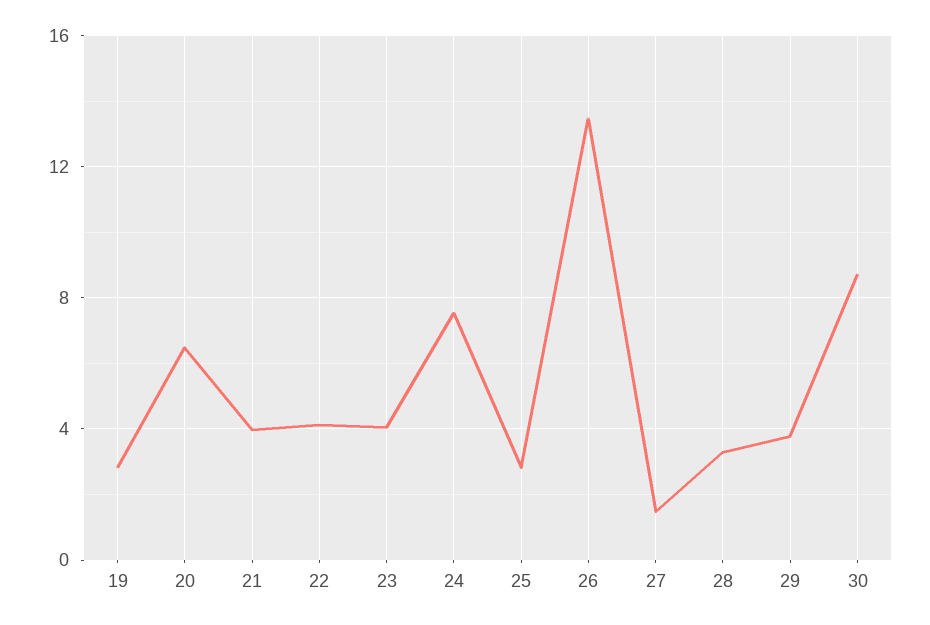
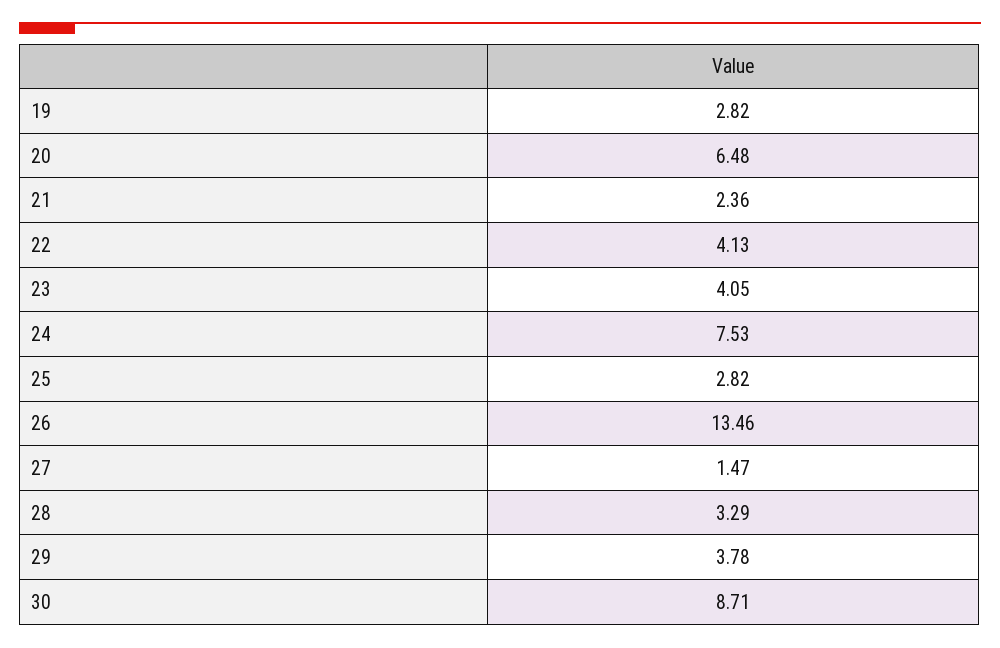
  {
    "19": 2.82,
    "20": 6.48,
-   "21": 4,
+   "21": 2.36,
    "22": 4.13,
    "23": 4.05,
    "24": 7.53,
    "25": 2.82,
    "26": 13.46,
    "27": 1.47,
    "28": 3.29,
    "29": 3.78,
    "30": 8.71
  }

